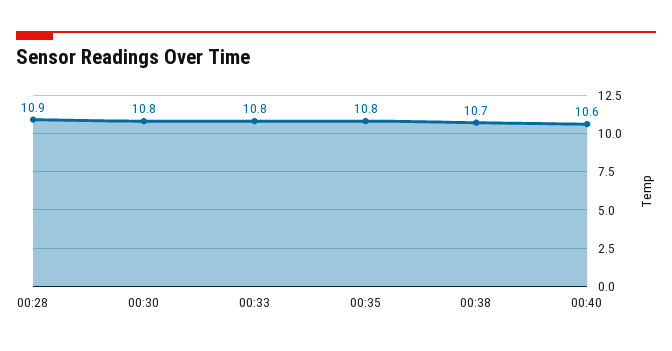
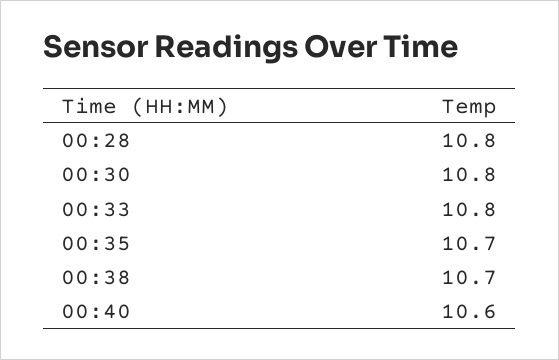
  {
-   "00:28": 10.9,
+   "00:28": 10.8,
    "00:30": 10.8,
    "00:33": 10.8,
-   "00:35": 10.8,
+   "00:35": 10.7,
    "00:38": 10.7,
    "00:40": 10.6
  }

